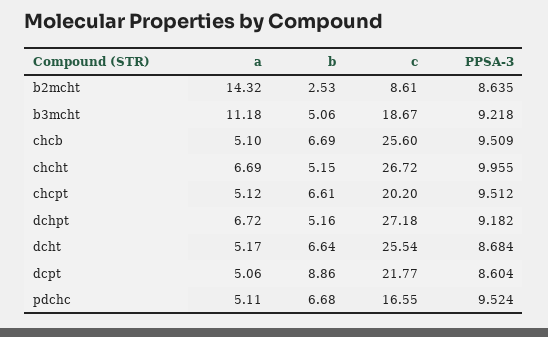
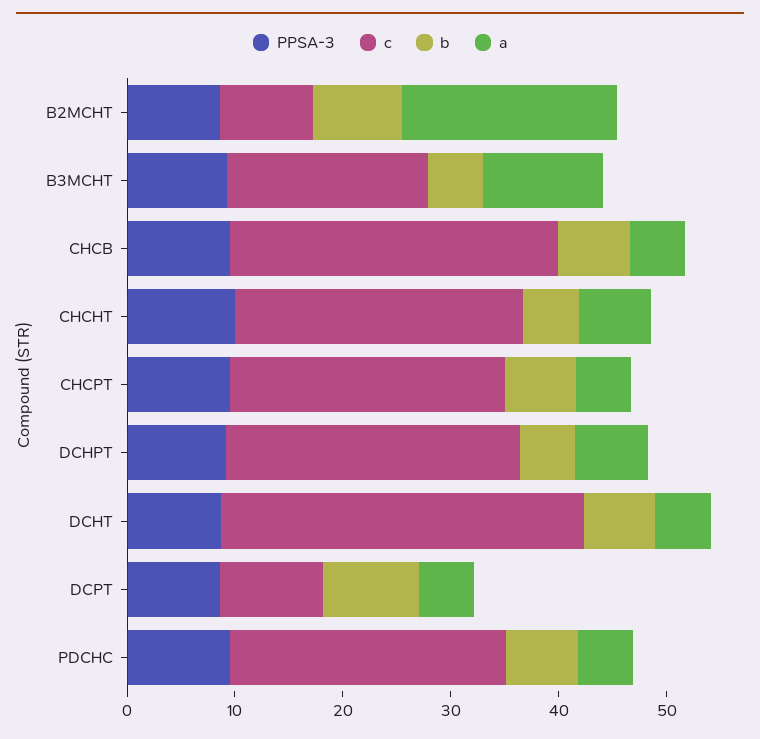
  {
    "a": {
-     "b2mcht": 14.32,
+     "b2mcht": 20,
      "b3mcht": 11.18,
      "chcb": 5.1,
      "chcht": 6.69,
      "chcpt": 5.12,
      "dchpt": 6.72,
      "dcht": 5.17,
      "dcpt": 5.06,
      "pdchc": 5.11
    },
    "b": {
-     "b2mcht": 2.53,
+     "b2mcht": 8,
      "b3mcht": 5.06,
      "chcb": 6.69,
      "chcht": 5.15,
      "chcpt": 6.61,
      "dchpt": 5.16,
      "dcht": 6.64,
      "dcpt": 8.86,
      "pdchc": 6.68
    },
    "c": {
      "b2mcht": 8.61,
      "b3mcht": 18.67,
-     "chcb": 25.6,
+     "chcb": 30,
      "chcht": 26.72,
-     "chcpt": 20.2,
+     "chcpt": 26,
      "dchpt": 27.18,
-     "dcht": 25.54,
+     "dcht": 34,
-     "dcpt": 21.77,
+     "dcpt": 10,
-     "pdchc": 16.55
+     "pdchc": 26
    },
    "PPSA-3": {
      "b2mcht": 8.635,
      "b3mcht": 9.218,
      "chcb": 9.509,
      "chcht": 9.955,
      "chcpt": 9.512,
      "dchpt": 9.182,
      "dcht": 8.684,
      "dcpt": 8.604,
      "pdchc": 9.524
    }
  }

